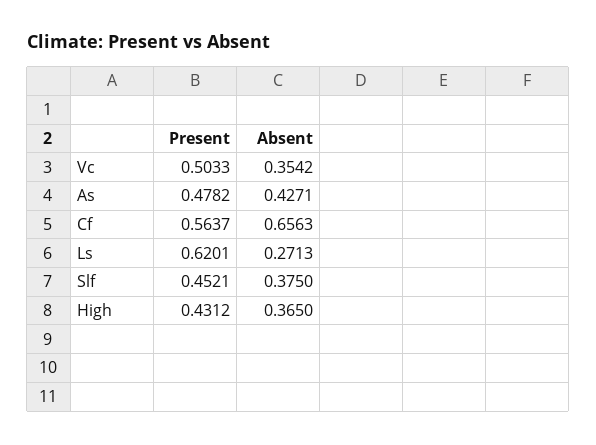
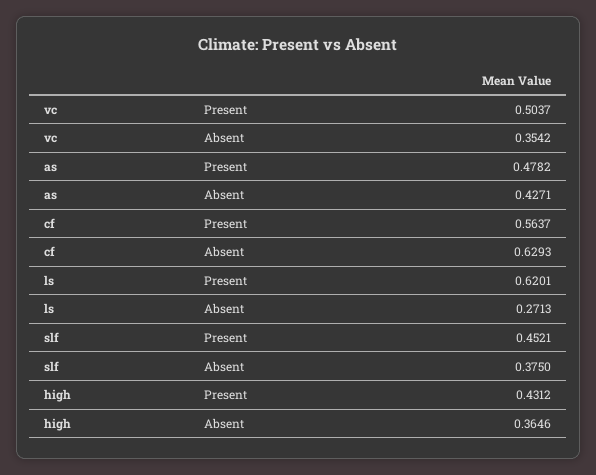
  {
    "Present": {
-     "Vc": 0.5033,
+     "Vc": 0.5037,
      "As": 0.4782,
      "Cf": 0.5637,
      "Ls": 0.6201,
      "Slf": 0.4521,
      "High": 0.4312
    },
    "Absent": {
      "Vc": 0.3542,
      "As": 0.4271,
-     "Cf": 0.6563,
+     "Cf": 0.6293,
      "Ls": 0.2713,
      "Slf": 0.375,
-     "High": 0.365
+     "High": 0.3646
    }
  }

